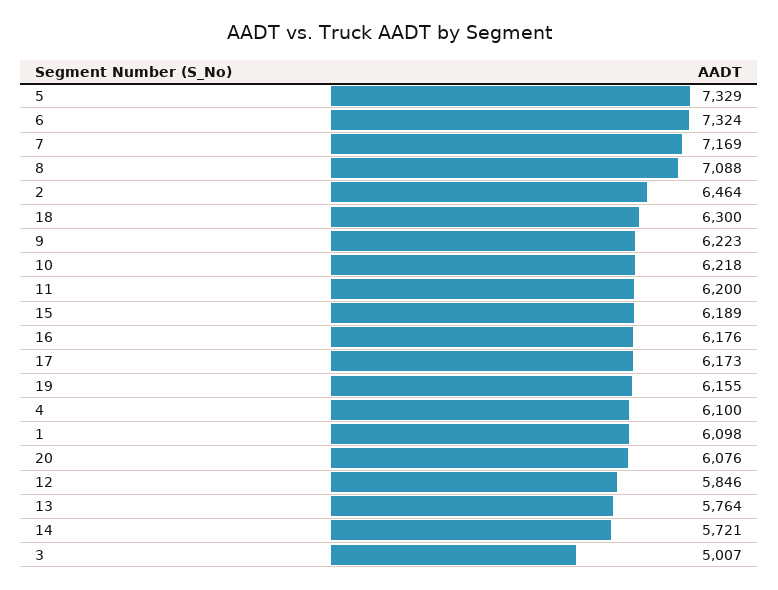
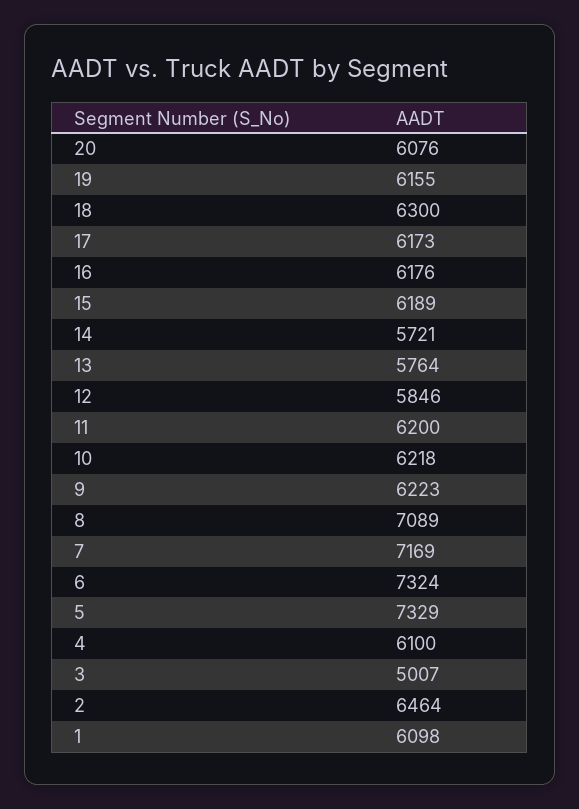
  {
    "5": 7329,
    "6": 7324,
    "7": 7169,
-   "8": 7088,
+   "8": 7089,
    "2": 6464,
    "18": 6300,
    "9": 6223,
    "10": 6218,
    "11": 6200,
    "15": 6189,
    "16": 6176,
    "17": 6173,
    "19": 6155,
    "4": 6100,
    "1": 6098,
    "20": 6076,
    "12": 5846,
    "13": 5764,
    "14": 5721,
    "3": 5007
  }

